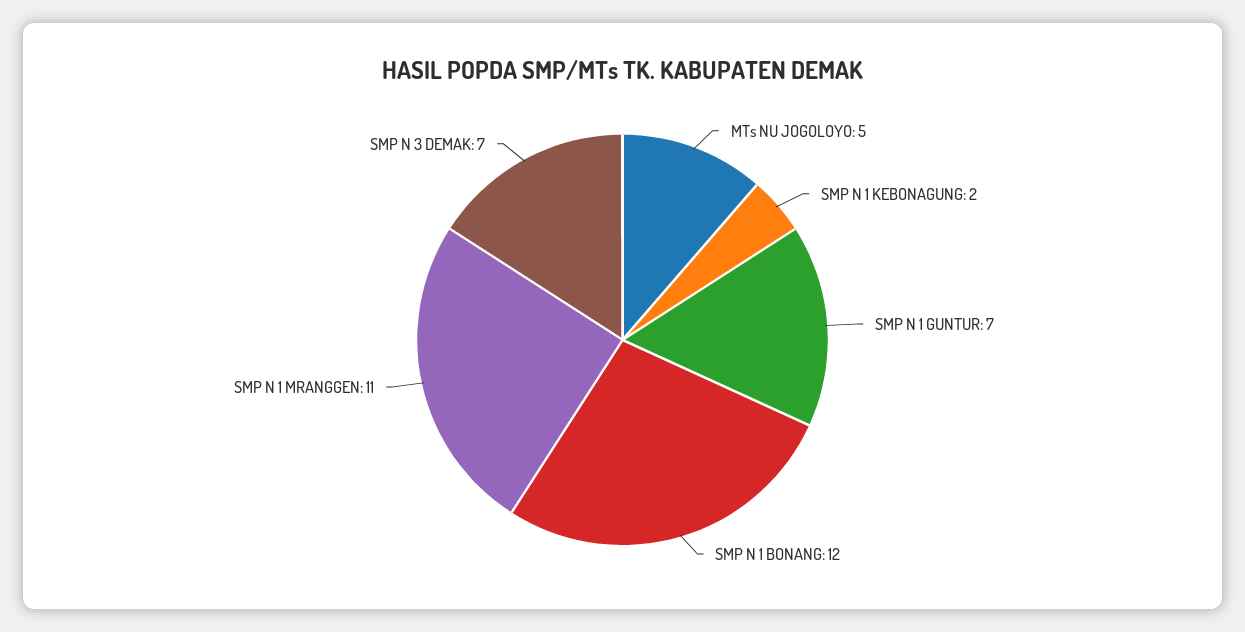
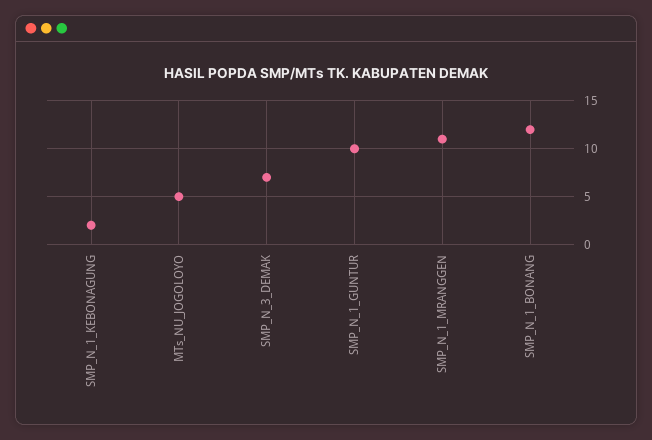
  {
    "MTs NU JOGOLOYO": 5,
    "SMP N 1 KEBONAGUNG": 2,
-   "SMP N 1 GUNTUR": 7,
+   "SMP N 1 GUNTUR": 10,
    "SMP N 1 BONANG": 12,
    "SMP N 1 MRANGGEN": 11,
    "SMP N 3 DEMAK": 7
  }

